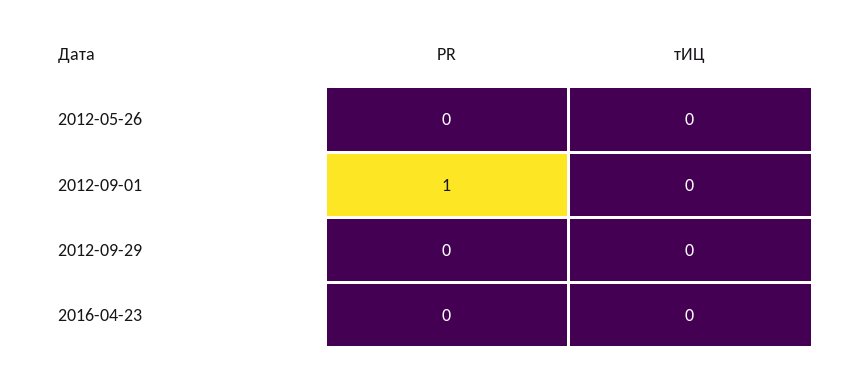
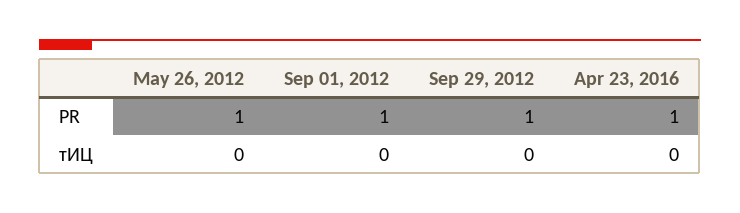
  {
    "PR": {
-     "2012-05-26": 0,
+     "2012-05-26": 1,
      "2012-09-01": 1,
-     "2012-09-29": 0,
+     "2012-09-29": 1,
-     "2016-04-23": 0
+     "2016-04-23": 1
    },
    "тИЦ": {
      "2012-05-26": 0,
      "2012-09-01": 0,
      "2012-09-29": 0,
      "2016-04-23": 0
    }
  }

